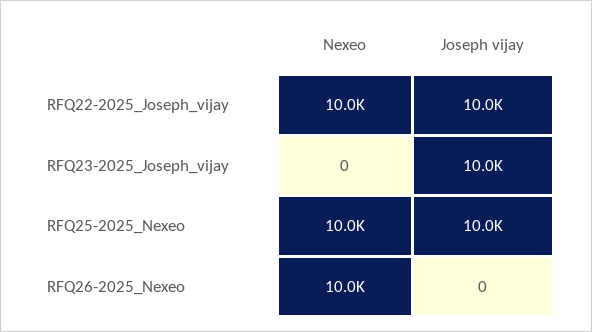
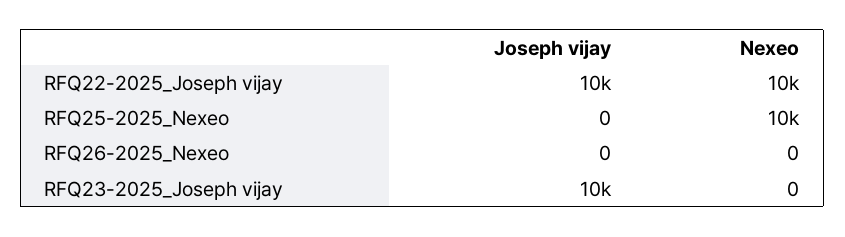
  {
    "Nexeo": {
      "RFQ22-2025_Joseph_vijay": 10000,
      "RFQ23-2025_Joseph_vijay": 0,
      "RFQ25-2025_Nexeo": 10000,
-     "RFQ26-2025_Nexeo": 10000
+     "RFQ26-2025_Nexeo": 0
    },
    "Joseph vijay": {
      "RFQ22-2025_Joseph_vijay": 10000,
      "RFQ23-2025_Joseph_vijay": 10000,
-     "RFQ25-2025_Nexeo": 10000,
+     "RFQ25-2025_Nexeo": 0,
      "RFQ26-2025_Nexeo": 0
    }
  }

